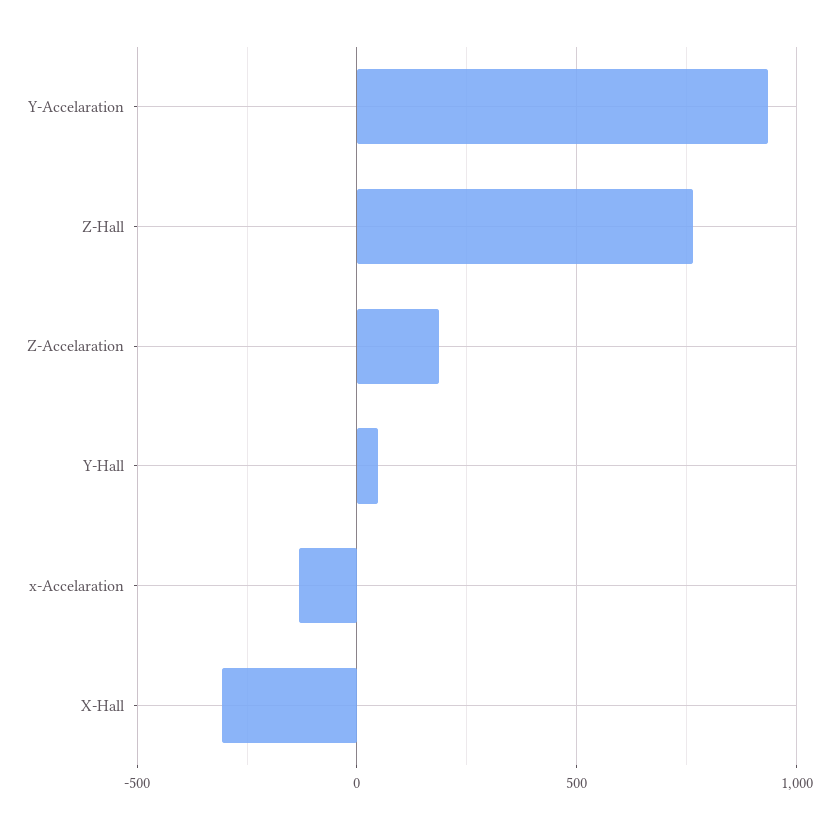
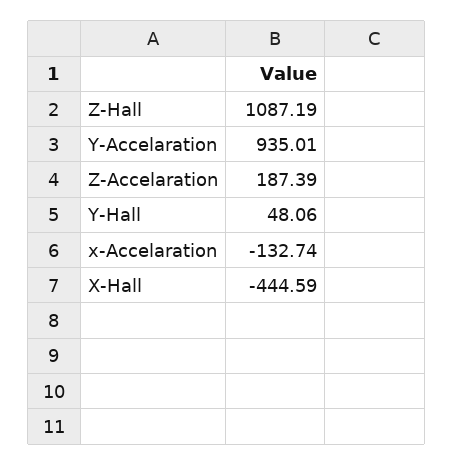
  {
    "Y-Accelaration": 935.01,
-   "Z-Hall": 750,
+   "Z-Hall": 1087.19,
    "Z-Accelaration": 187.39,
    "Y-Hall": 48.06,
    "x-Accelaration": -132.74,
-   "X-Hall": -300
+   "X-Hall": -444.59
  }

